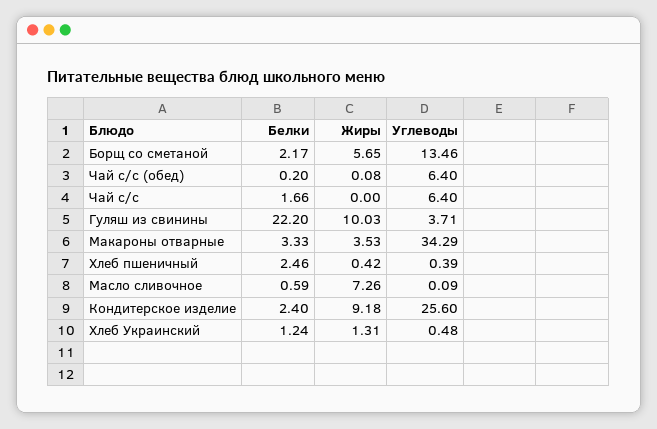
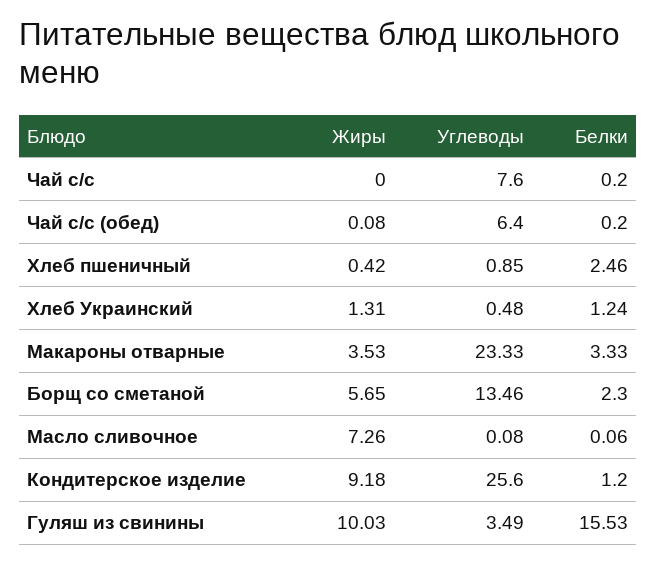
  {
    "Белки": {
-     "Борщ со сметаной": 2.17,
+     "Борщ со сметаной": 2.3,
      "Чай с/с (обед)": 0.2,
-     "Чай с/с": 1.66,
+     "Чай с/с": 0.2,
-     "Гуляш из свинины": 22.2,
+     "Гуляш из свинины": 15.53,
      "Макароны отварные": 3.33,
      "Хлеб пшеничный": 2.46,
-     "Масло сливочное": 0.59,
+     "Масло сливочное": 0.06,
-     "Кондитерское изделие": 2.4,
+     "Кондитерское изделие": 1.2,
      "Хлеб Украинский": 1.24
    },
    "Жиры": {
      "Борщ со сметаной": 5.65,
      "Чай с/с (обед)": 0.08,
      "Чай с/с": 0,
      "Гуляш из свинины": 10.03,
      "Макароны отварные": 3.53,
      "Хлеб пшеничный": 0.42,
      "Масло сливочное": 7.26,
      "Кондитерское изделие": 9.18,
      "Хлеб Украинский": 1.31
    },
    "Углеводы": {
      "Борщ со сметаной": 13.46,
      "Чай с/с (обед)": 6.4,
-     "Чай с/с": 6.4,
+     "Чай с/с": 7.6,
-     "Гуляш из свинины": 3.71,
+     "Гуляш из свинины": 3.49,
-     "Макароны отварные": 34.29,
+     "Макароны отварные": 23.33,
-     "Хлеб пшеничный": 0.39,
+     "Хлеб пшеничный": 0.85,
-     "Масло сливочное": 0.09,
+     "Масло сливочное": 0.08,
      "Кондитерское изделие": 25.6,
      "Хлеб Украинский": 0.48
    }
  }

